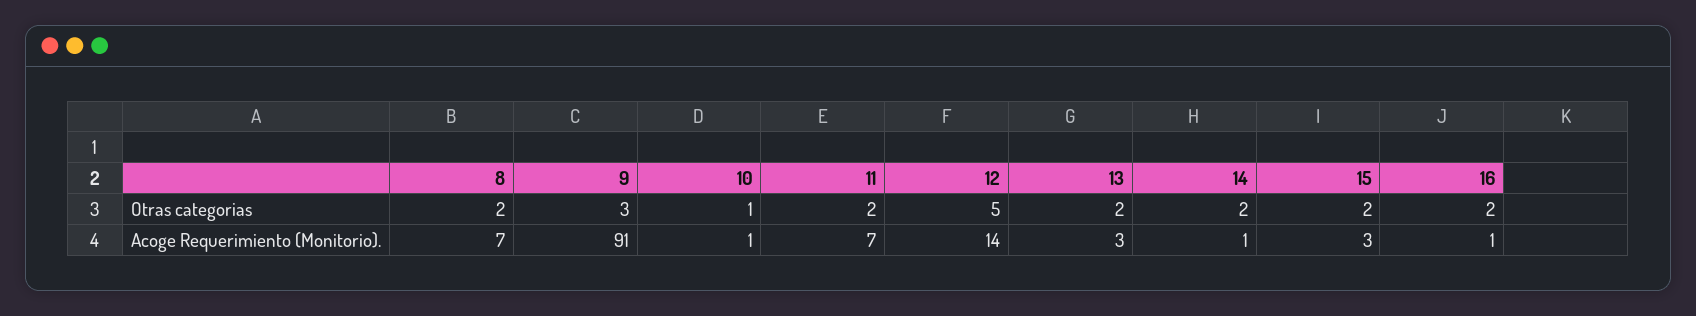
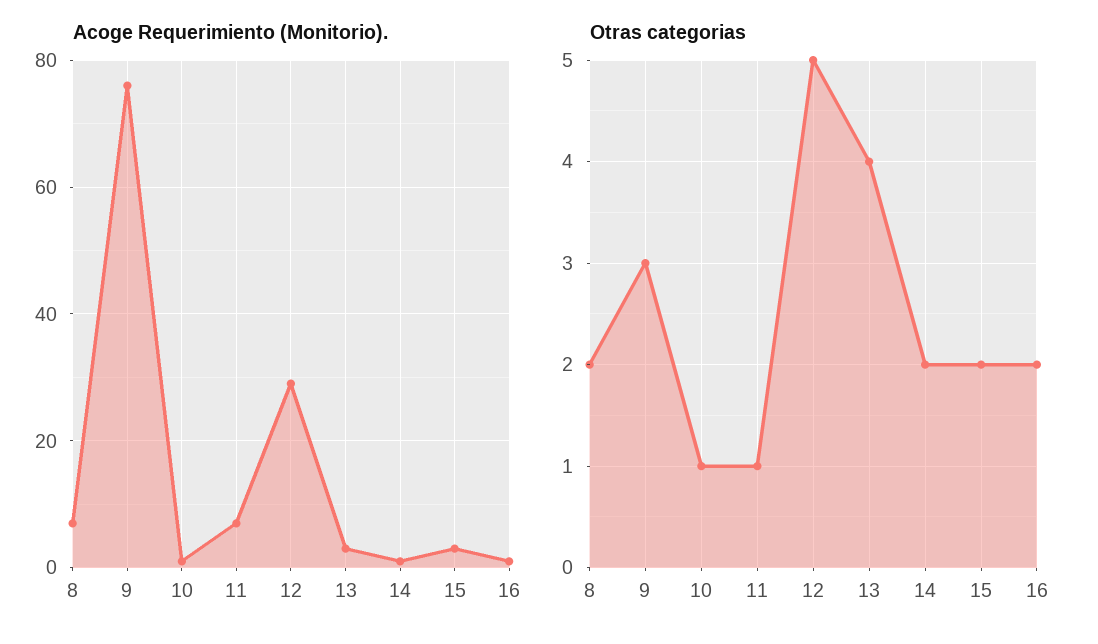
  {
    "Otras categorias": {
      "8": 2,
      "9": 3,
      "10": 1,
-     "11": 2,
+     "11": 1,
      "12": 5,
-     "13": 2,
+     "13": 4,
      "14": 2,
      "15": 2,
      "16": 2
    },
    "Acoge Requerimiento (Monitorio).": {
      "8": 7,
-     "9": 91,
+     "9": 75,
      "10": 1,
      "11": 7,
-     "12": 14,
+     "12": 30,
      "13": 3,
      "14": 1,
      "15": 3,
      "16": 1
    }
  }

